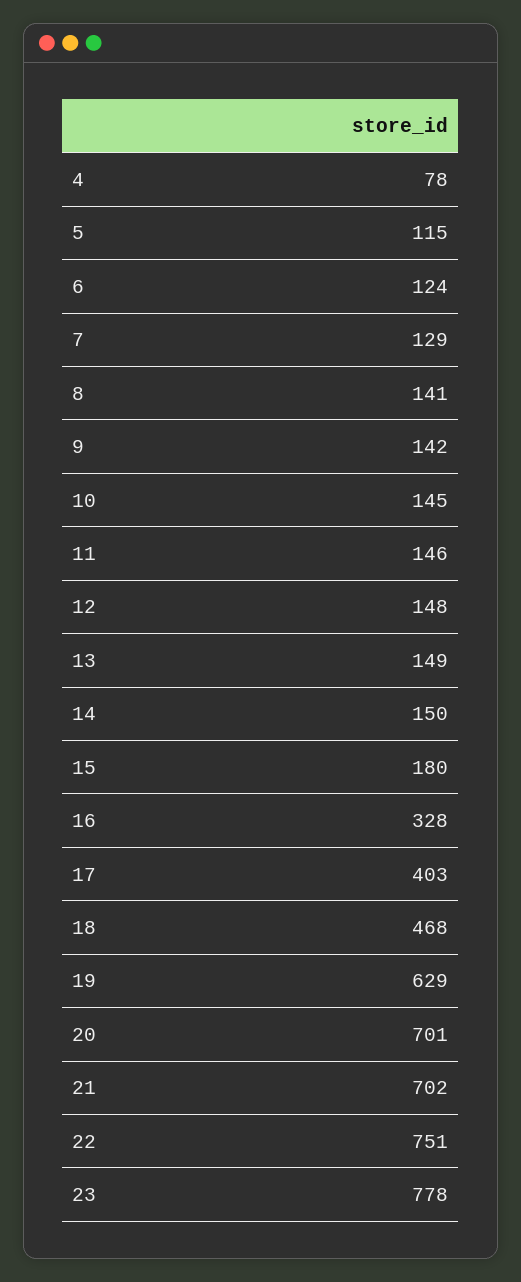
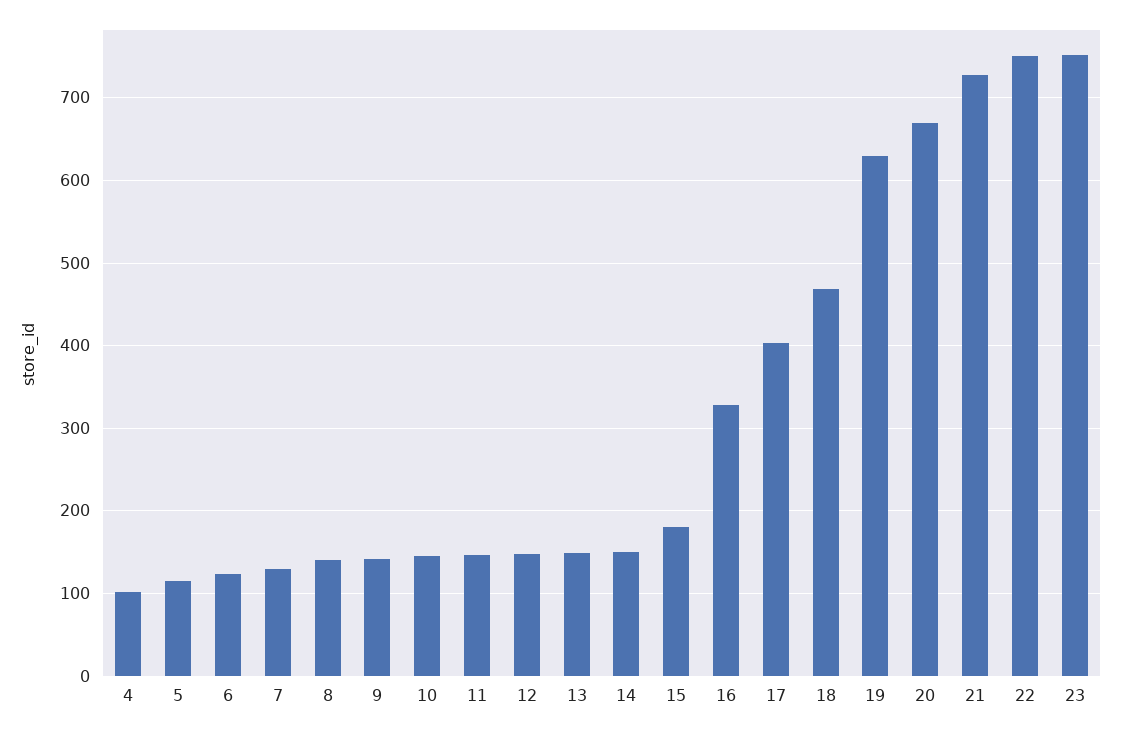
  {
-   "4": 78,
+   "4": 100,
    "5": 115,
    "6": 124,
    "7": 129,
    "8": 141,
    "9": 142,
    "10": 145,
    "11": 146,
    "12": 148,
    "13": 149,
    "14": 150,
    "15": 180,
    "16": 328,
    "17": 403,
    "18": 468,
    "19": 629,
-   "20": 701,
+   "20": 670,
-   "21": 702,
+   "21": 730,
    "22": 751,
-   "23": 778
+   "23": 750
  }

